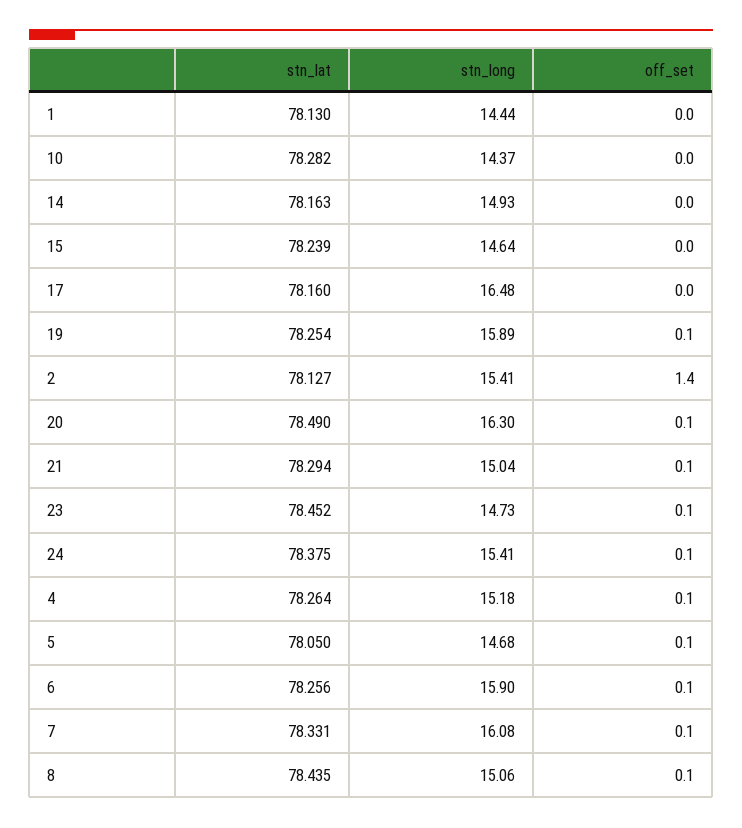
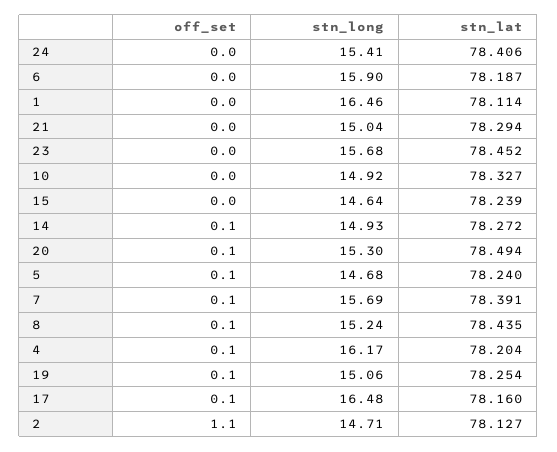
  {
    "stn_lat": {
-     "1": 78.13,
+     "1": 78.114,
-     "10": 78.282,
+     "10": 78.327,
-     "14": 78.163,
+     "14": 78.272,
      "15": 78.239,
      "17": 78.16,
      "19": 78.254,
      "2": 78.127,
-     "20": 78.49,
+     "20": 78.494,
      "21": 78.294,
      "23": 78.452,
-     "24": 78.375,
+     "24": 78.406,
-     "4": 78.264,
+     "4": 78.204,
-     "5": 78.05,
+     "5": 78.24,
-     "6": 78.256,
+     "6": 78.187,
-     "7": 78.331,
+     "7": 78.391,
      "8": 78.435
    },
    "stn_long": {
-     "1": 14.44,
+     "1": 16.46,
-     "10": 14.37,
+     "10": 14.92,
      "14": 14.93,
      "15": 14.64,
      "17": 16.48,
-     "19": 15.89,
+     "19": 15.06,
-     "2": 15.41,
+     "2": 14.71,
-     "20": 16.3,
+     "20": 15.3,
      "21": 15.04,
-     "23": 14.73,
+     "23": 15.68,
      "24": 15.41,
-     "4": 15.18,
+     "4": 16.17,
      "5": 14.68,
      "6": 15.9,
-     "7": 16.08,
+     "7": 15.69,
-     "8": 15.06
+     "8": 15.24
    },
    "off_set": {
      "1": 0,
      "10": 0,
-     "14": 0,
+     "14": 0.1,
      "15": 0,
-     "17": 0,
+     "17": 0.1,
      "19": 0.1,
-     "2": 1.4,
+     "2": 1.1,
      "20": 0.1,
-     "21": 0.1,
+     "21": 0,
-     "23": 0.1,
+     "23": 0,
-     "24": 0.1,
+     "24": 0,
      "4": 0.1,
      "5": 0.1,
-     "6": 0.1,
+     "6": 0,
      "7": 0.1,
      "8": 0.1
    }
  }

